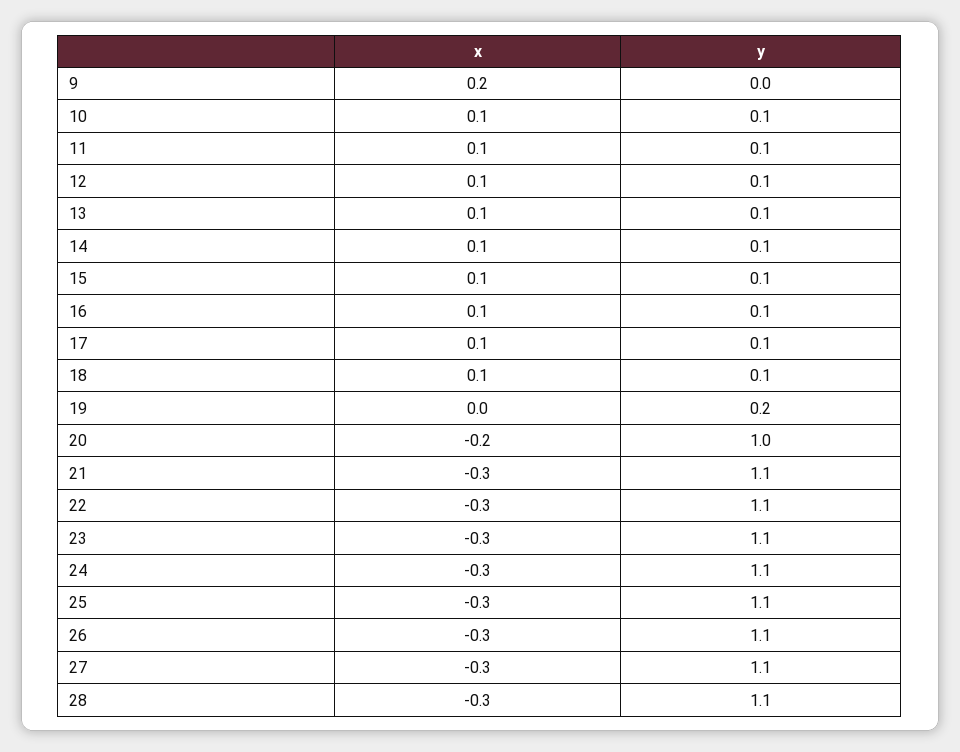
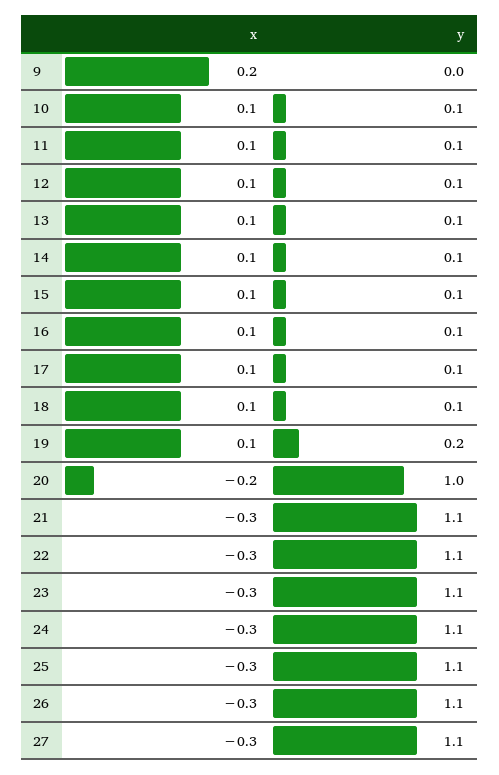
  {
    "x": {
      "9": 0.2,
      "10": 0.1,
      "11": 0.1,
      "12": 0.1,
      "13": 0.1,
      "14": 0.1,
      "15": 0.1,
      "16": 0.1,
      "17": 0.1,
      "18": 0.1,
-     "19": 0,
+     "19": 0.1,
      "20": -0.2,
      "21": -0.3,
      "22": -0.3,
      "23": -0.3,
      "24": -0.3,
      "25": -0.3,
      "26": -0.3,
-     "27": -0.3,
+     "27": -0.3
-     "28": -0.3
    },
    "y": {
      "9": 0,
      "10": 0.1,
      "11": 0.1,
      "12": 0.1,
      "13": 0.1,
      "14": 0.1,
      "15": 0.1,
      "16": 0.1,
      "17": 0.1,
      "18": 0.1,
      "19": 0.2,
      "20": 1,
      "21": 1.1,
      "22": 1.1,
      "23": 1.1,
      "24": 1.1,
      "25": 1.1,
      "26": 1.1,
-     "27": 1.1,
+     "27": 1.1
-     "28": 1.1
    }
  }

